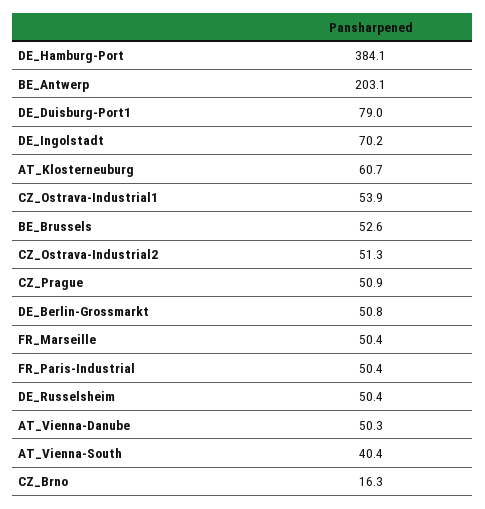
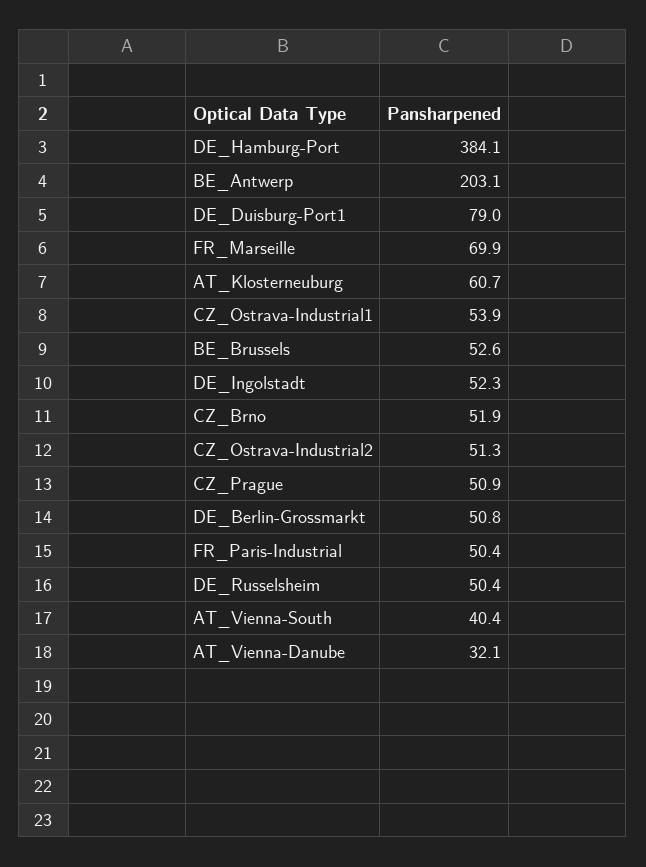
  {
    "DE_Hamburg-Port": 384.1,
    "BE_Antwerp": 203.1,
    "DE_Duisburg-Port1": 79,
-   "DE_Ingolstadt": 70.2,
+   "DE_Ingolstadt": 52.3,
    "AT_Klosterneuburg": 60.7,
    "CZ_Ostrava-Industrial1": 53.9,
    "BE_Brussels": 52.6,
    "CZ_Ostrava-Industrial2": 51.3,
    "CZ_Prague": 50.9,
    "DE_Berlin-Grossmarkt": 50.8,
-   "FR_Marseille": 50.4,
+   "FR_Marseille": 69.9,
    "FR_Paris-Industrial": 50.4,
    "DE_Russelsheim": 50.4,
-   "AT_Vienna-Danube": 50.3,
+   "AT_Vienna-Danube": 32.1,
    "AT_Vienna-South": 40.4,
-   "CZ_Brno": 16.3
+   "CZ_Brno": 51.9
  }

